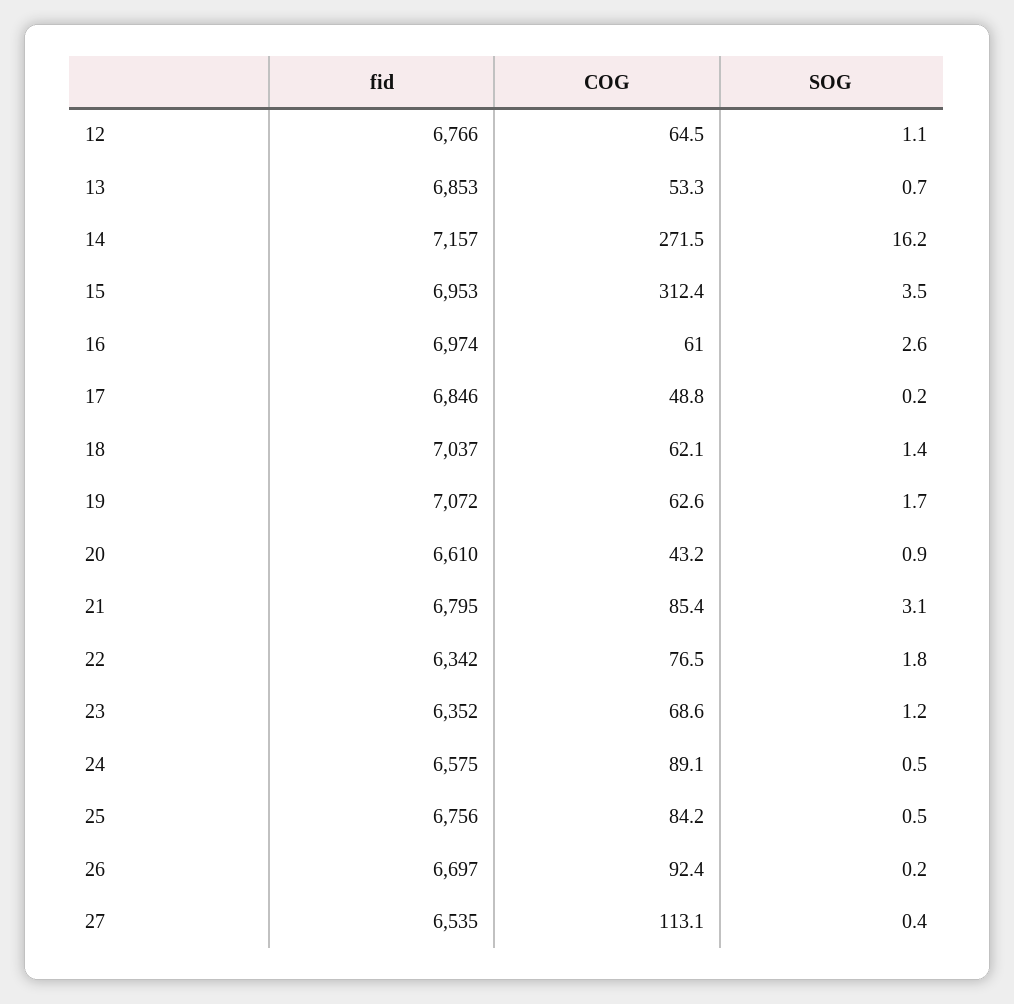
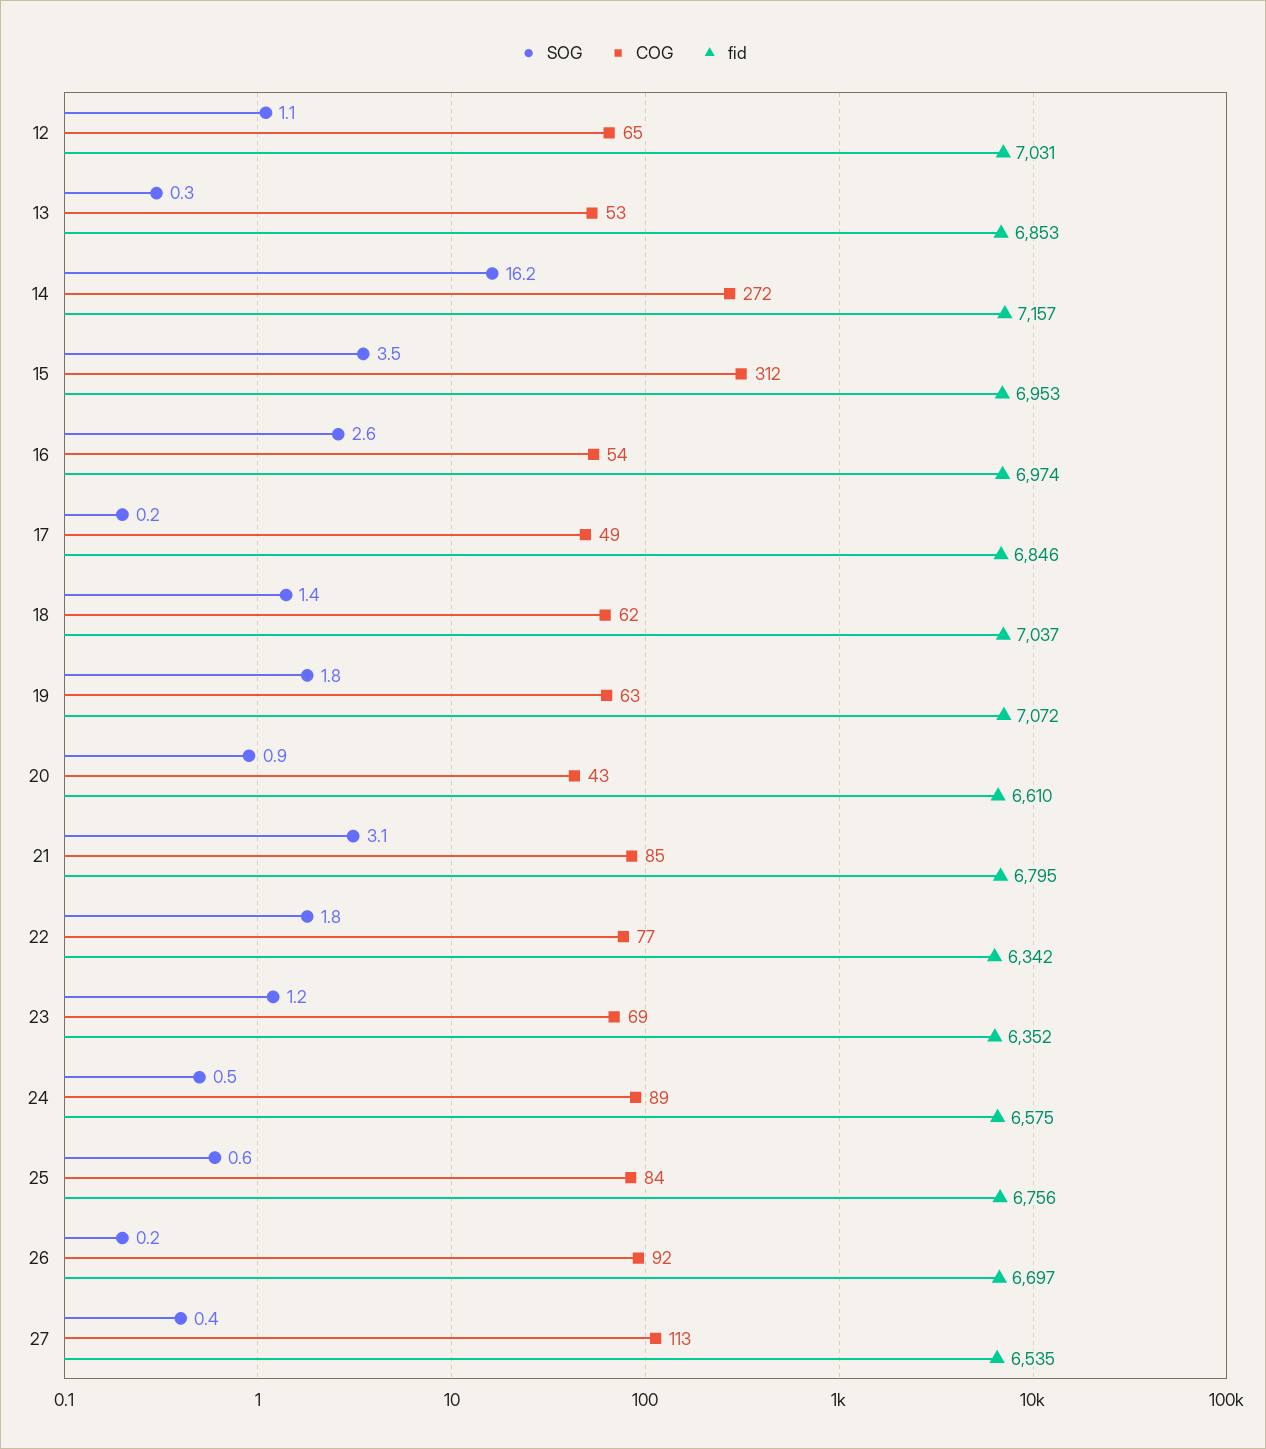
  {
    "fid": {
-     "12": 6766,
+     "12": 7031,
      "13": 6853,
      "14": 7157,
      "15": 6953,
      "16": 6974,
      "17": 6846,
      "18": 7037,
      "19": 7072,
      "20": 6610,
      "21": 6795,
      "22": 6342,
      "23": 6352,
      "24": 6575,
      "25": 6756,
      "26": 6697,
      "27": 6535
    },
    "COG": {
      "12": 64.5,
      "13": 53.3,
      "14": 271.5,
      "15": 312.4,
-     "16": 61,
+     "16": 54,
      "17": 48.8,
      "18": 62.1,
      "19": 62.6,
      "20": 43.2,
      "21": 85.4,
      "22": 76.5,
      "23": 68.6,
      "24": 89.1,
      "25": 84.2,
      "26": 92.4,
      "27": 113.1
    },
    "SOG": {
      "12": 1.1,
-     "13": 0.7,
+     "13": 0.3,
      "14": 16.2,
      "15": 3.5,
      "16": 2.6,
      "17": 0.2,
      "18": 1.4,
-     "19": 1.7,
+     "19": 1.8,
      "20": 0.9,
      "21": 3.1,
      "22": 1.8,
      "23": 1.2,
      "24": 0.5,
-     "25": 0.5,
+     "25": 0.6,
      "26": 0.2,
      "27": 0.4
    }
  }

